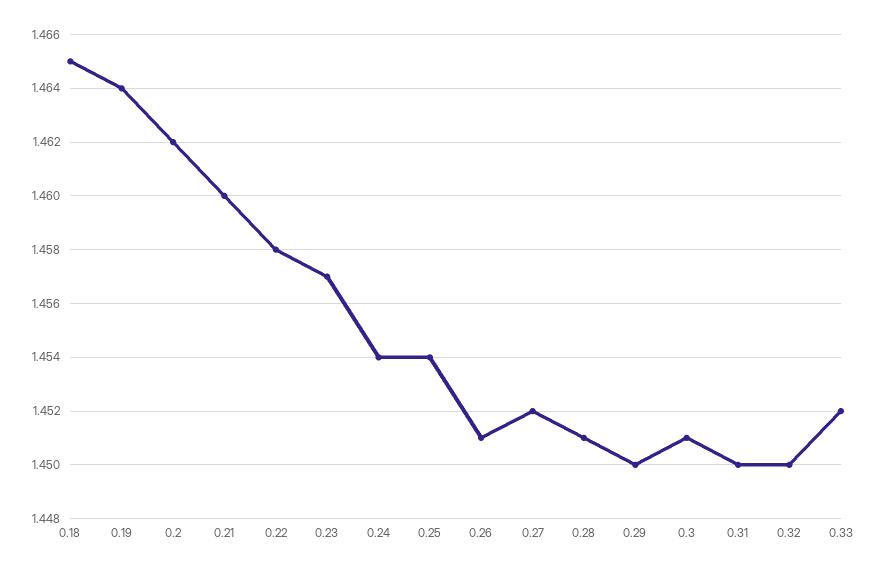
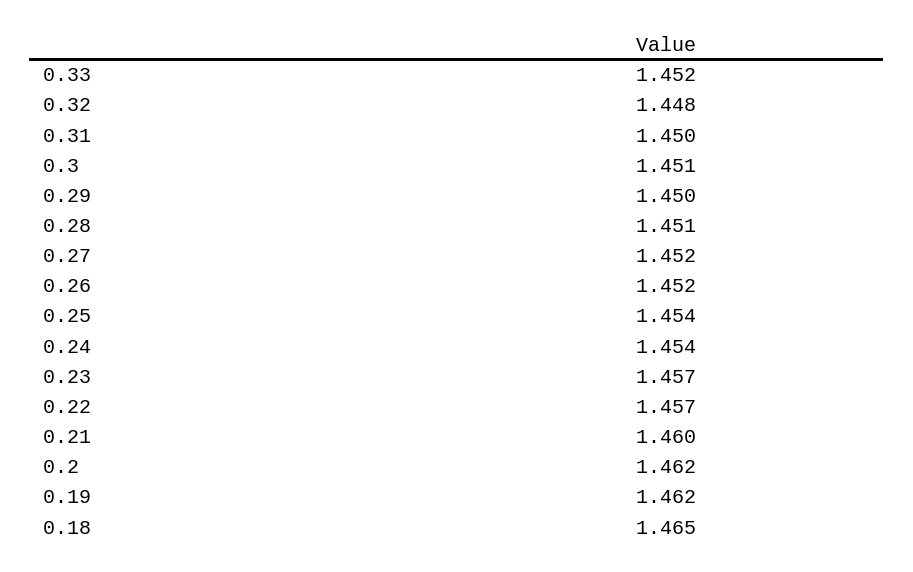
  {
    "0.18": 1.465,
-   "0.19": 1.464,
+   "0.19": 1.462,
    "0.2": 1.462,
    "0.21": 1.46,
-   "0.22": 1.458,
+   "0.22": 1.457,
    "0.23": 1.457,
    "0.24": 1.454,
    "0.25": 1.454,
-   "0.26": 1.451,
+   "0.26": 1.452,
    "0.27": 1.452,
    "0.28": 1.451,
    "0.29": 1.45,
    "0.3": 1.451,
    "0.31": 1.45,
-   "0.32": 1.45,
+   "0.32": 1.448,
    "0.33": 1.452
  }

